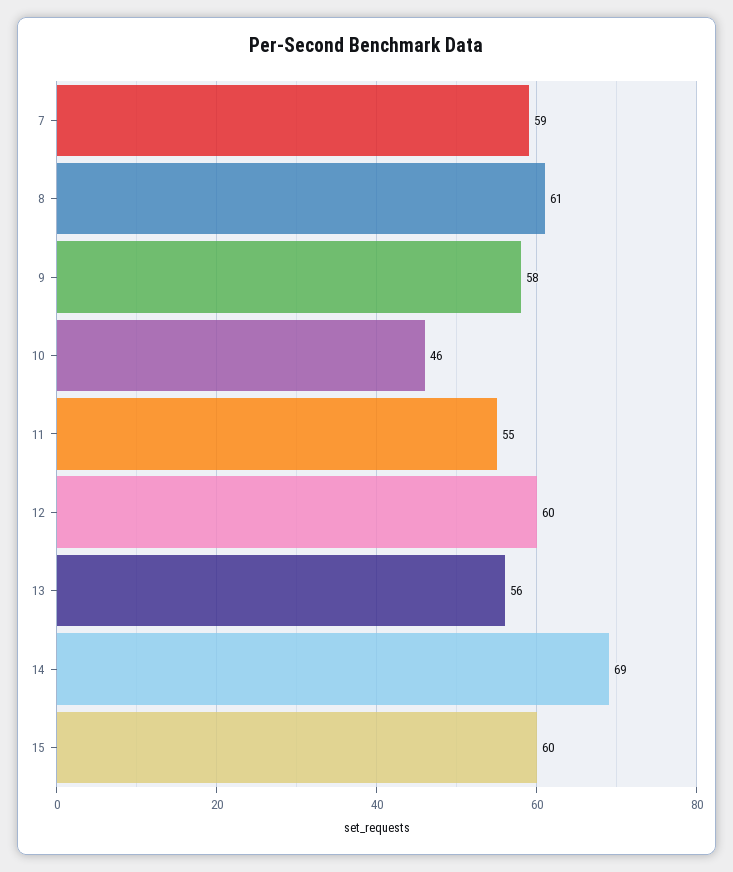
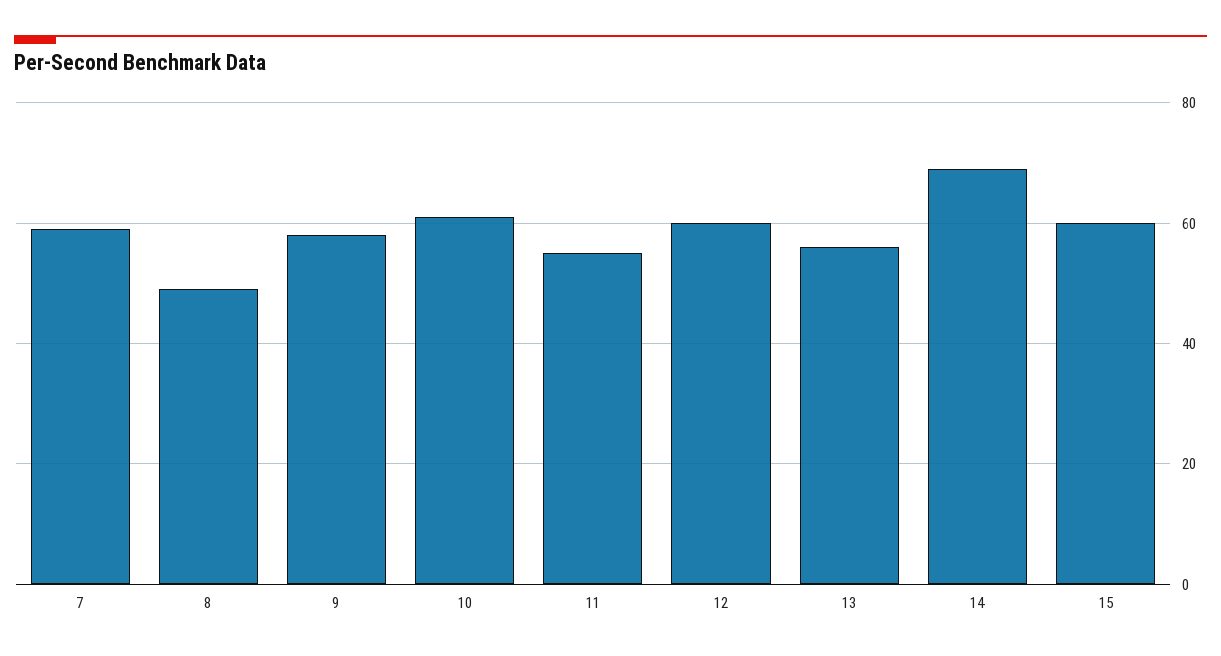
  {
    "7": 59,
-   "8": 61,
+   "8": 50,
    "9": 58,
-   "10": 46,
+   "10": 60,
    "11": 55,
    "12": 60,
    "13": 56,
    "14": 69,
    "15": 60
  }

